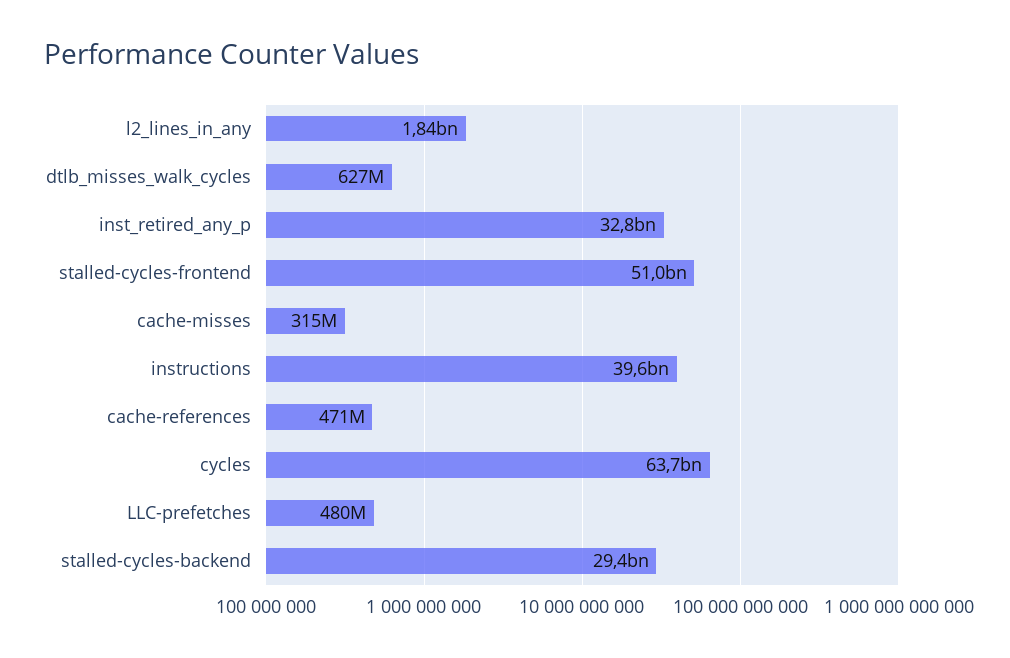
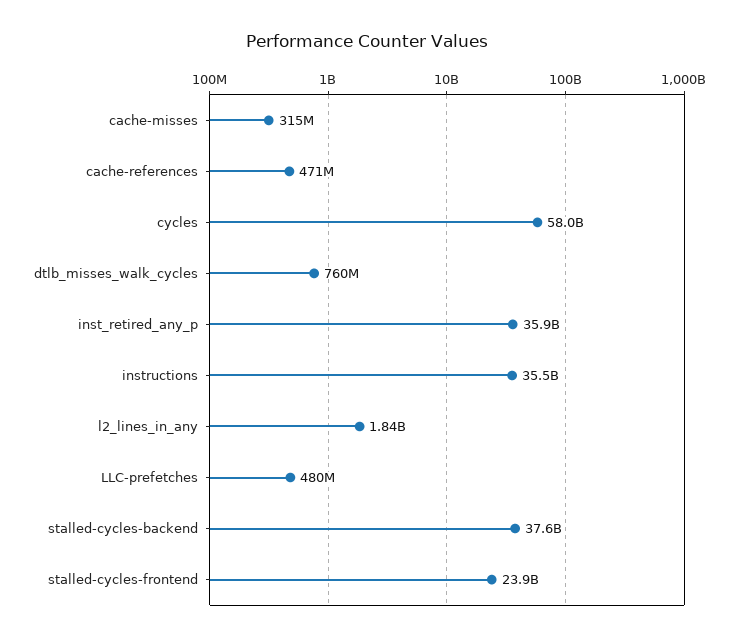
  {
    "l2_lines_in_any": 1840000000,
-   "dtlb_misses_walk_cycles": 627000000,
+   "dtlb_misses_walk_cycles": 760000000,
-   "inst_retired_any_p": 32800000000,
+   "inst_retired_any_p": 35900000000,
-   "stalled-cycles-frontend": 51000000000,
+   "stalled-cycles-frontend": 23900000000,
    "cache-misses": 315000000,
-   "instructions": 39600000000,
+   "instructions": 35500000000,
    "cache-references": 471000000,
-   "cycles": 63700000000,
+   "cycles": 58000000000,
    "LLC-prefetches": 480000000,
-   "stalled-cycles-backend": 29400000000
+   "stalled-cycles-backend": 37600000000
  }

